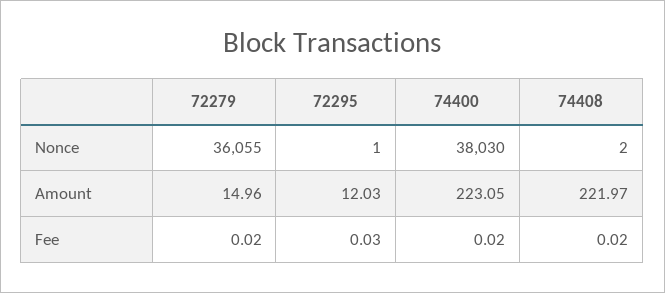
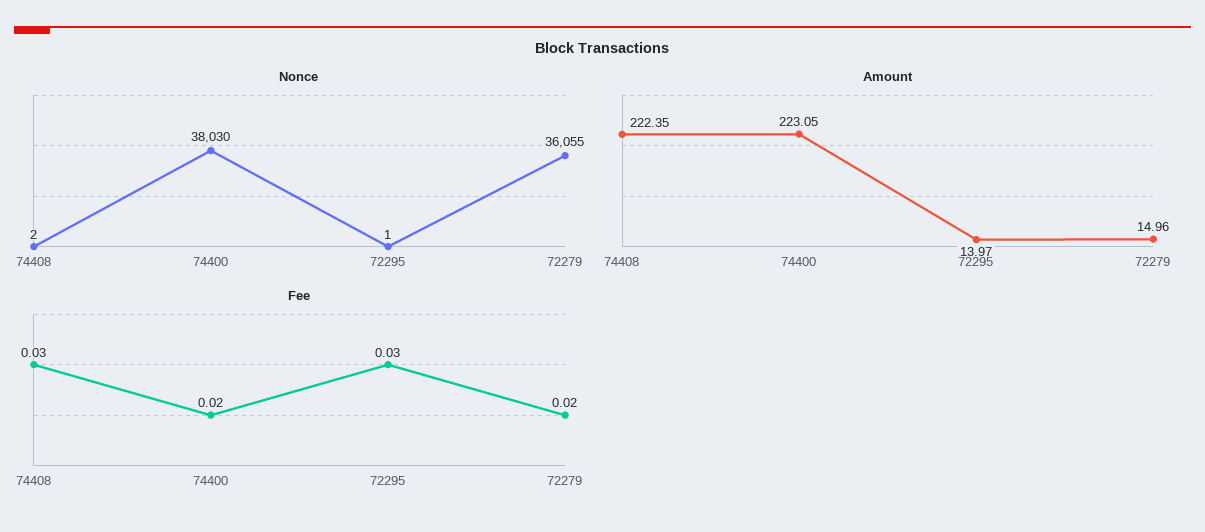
  {
    "Nonce": {
      "72279": 36055,
      "72295": 1,
      "74400": 38030,
      "74408": 2
    },
    "Amount": {
      "72279": 14.96,
-     "72295": 12.03,
+     "72295": 13.97,
      "74400": 223.05,
-     "74408": 221.97
+     "74408": 222.35
    },
    "Fee": {
      "72279": 0.02,
      "72295": 0.03,
      "74400": 0.02,
-     "74408": 0.02
+     "74408": 0.03
    }
  }

